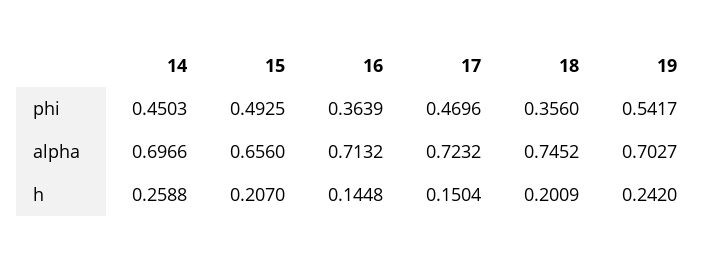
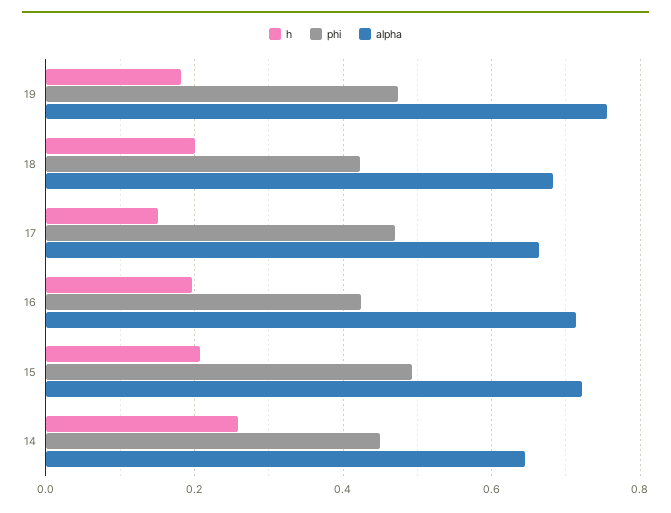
  {
    "phi": {
      "14": 0.4503,
      "15": 0.4925,
-     "16": 0.3639,
+     "16": 0.42,
      "17": 0.4696,
-     "18": 0.356,
+     "18": 0.42,
-     "19": 0.5417
+     "19": 0.48
    },
    "alpha": {
-     "14": 0.6966,
+     "14": 0.64,
-     "15": 0.656,
+     "15": 0.72,
      "16": 0.7132,
-     "17": 0.7232,
+     "17": 0.66,
-     "18": 0.7452,
+     "18": 0.68,
-     "19": 0.7027
+     "19": 0.76
    },
    "h": {
      "14": 0.2588,
      "15": 0.207,
-     "16": 0.1448,
+     "16": 0.2,
      "17": 0.1504,
      "18": 0.2009,
-     "19": 0.242
+     "19": 0.18
    }
  }

